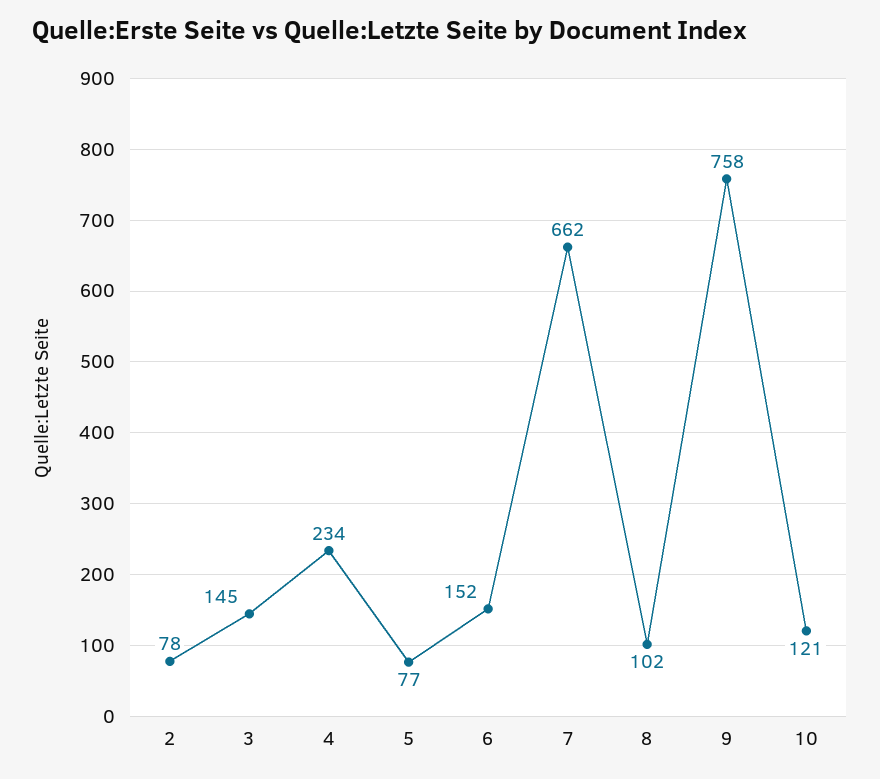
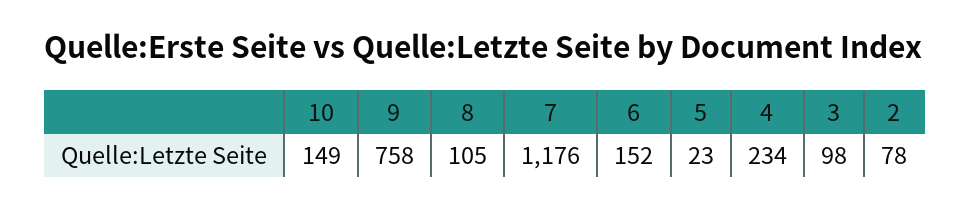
  {
    "2": 78,
-   "3": 145,
+   "3": 98,
    "4": 234,
-   "5": 77,
+   "5": 23,
    "6": 152,
-   "7": 662,
+   "7": 1176,
-   "8": 102,
+   "8": 105,
    "9": 758,
-   "10": 121
+   "10": 149
  }

